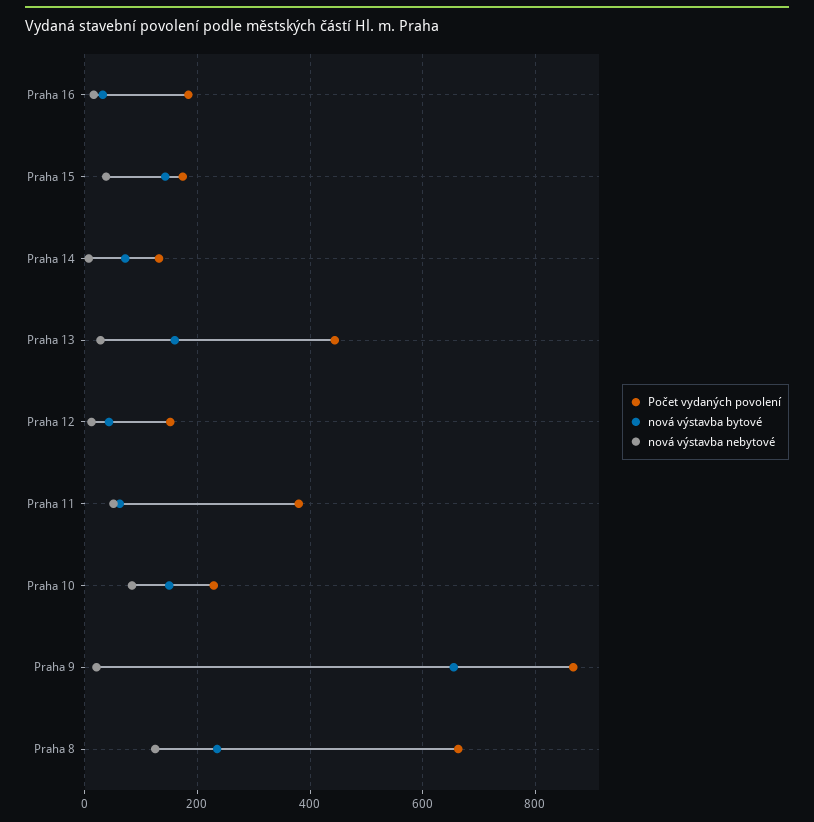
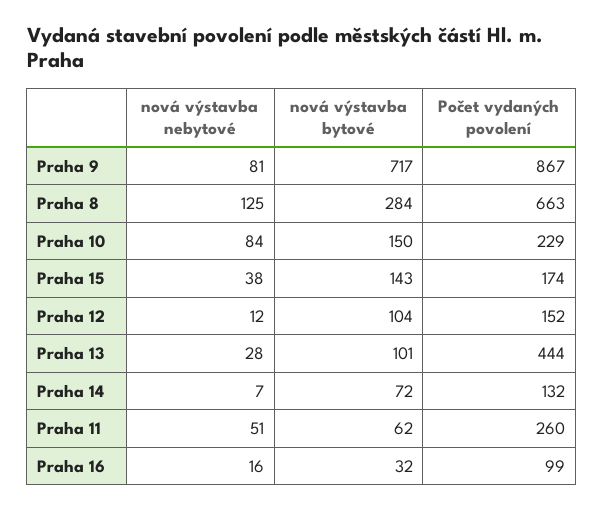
  {
    "Počet vydaných povolení": {
-     "Praha 16": 180,
+     "Praha 16": 99,
      "Praha 15": 174,
      "Praha 14": 132,
      "Praha 13": 444,
      "Praha 12": 152,
-     "Praha 11": 380,
+     "Praha 11": 260,
      "Praha 10": 229,
      "Praha 9": 867,
      "Praha 8": 663
    },
    "nová výstavba bytové": {
      "Praha 16": 32,
      "Praha 15": 143,
      "Praha 14": 72,
-     "Praha 13": 160,
+     "Praha 13": 101,
-     "Praha 12": 40,
+     "Praha 12": 104,
      "Praha 11": 62,
      "Praha 10": 150,
-     "Praha 9": 660,
+     "Praha 9": 717,
-     "Praha 8": 240
+     "Praha 8": 284
    },
    "nová výstavba nebytové": {
      "Praha 16": 16,
      "Praha 15": 38,
      "Praha 14": 7,
      "Praha 13": 28,
      "Praha 12": 12,
      "Praha 11": 51,
      "Praha 10": 84,
-     "Praha 9": 20,
+     "Praha 9": 81,
      "Praha 8": 125
    }
  }

